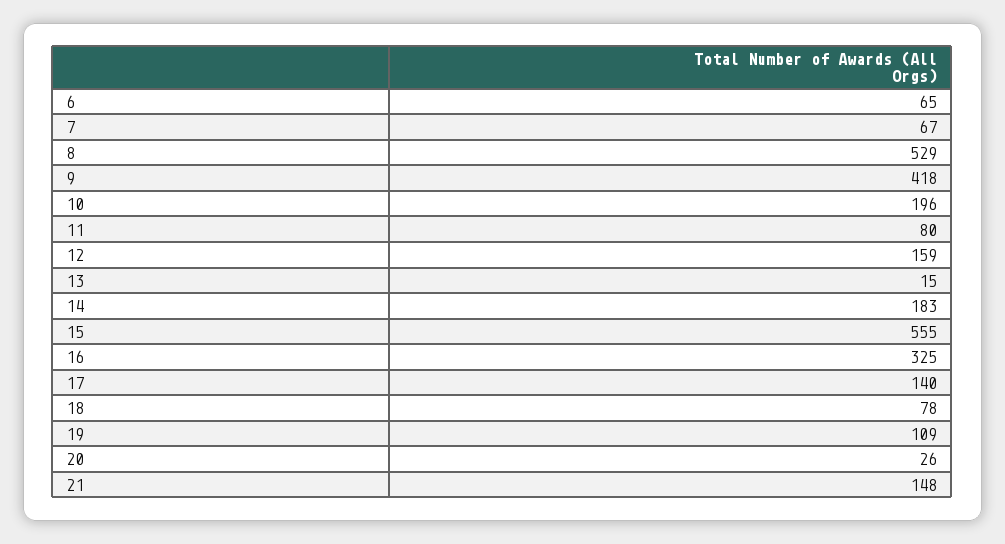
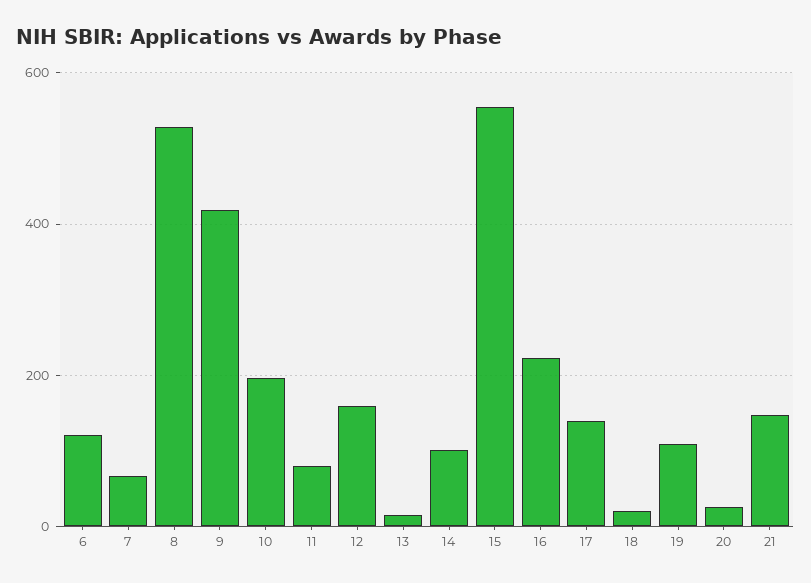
  {
-   "6": 65,
+   "6": 120,
    "7": 67,
    "8": 529,
    "9": 418,
    "10": 196,
    "11": 80,
    "12": 159,
    "13": 15,
-   "14": 183,
+   "14": 100,
    "15": 555,
-   "16": 325,
+   "16": 220,
    "17": 140,
-   "18": 78,
+   "18": 20,
    "19": 109,
    "20": 26,
    "21": 148
  }

